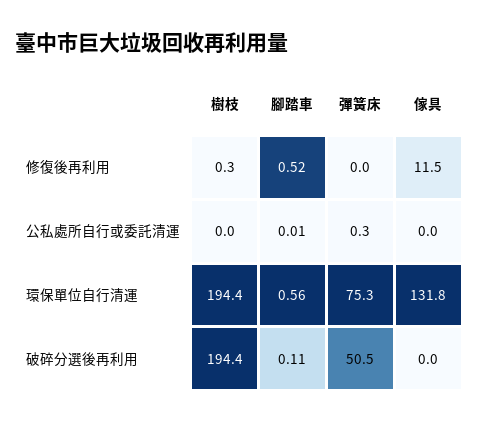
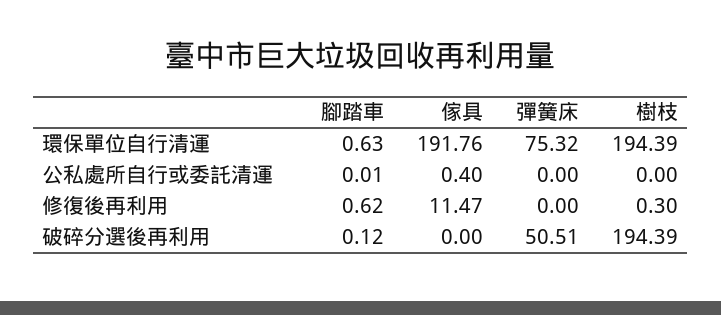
  {
    "樹枝": {
      "修復後再利用": 0.3,
      "公私處所自行或委託清運": 0,
      "環保單位自行清運": 194.39,
      "破碎分選後再利用": 194.39
    },
    "腳踏車": {
-     "修復後再利用": 0.52,
+     "修復後再利用": 0.62,
      "公私處所自行或委託清運": 0.01,
-     "環保單位自行清運": 0.56,
+     "環保單位自行清運": 0.63,
-     "破碎分選後再利用": 0.11
+     "破碎分選後再利用": 0.12
    },
    "彈簧床": {
      "修復後再利用": 0,
-     "公私處所自行或委託清運": 0.3,
+     "公私處所自行或委託清運": 0,
      "環保單位自行清運": 75.32,
      "破碎分選後再利用": 50.51
    },
    "傢具": {
      "修復後再利用": 11.47,
-     "公私處所自行或委託清運": 0,
+     "公私處所自行或委託清運": 0.4,
-     "環保單位自行清運": 131.8,
+     "環保單位自行清運": 191.76,
      "破碎分選後再利用": 0
    }
  }

